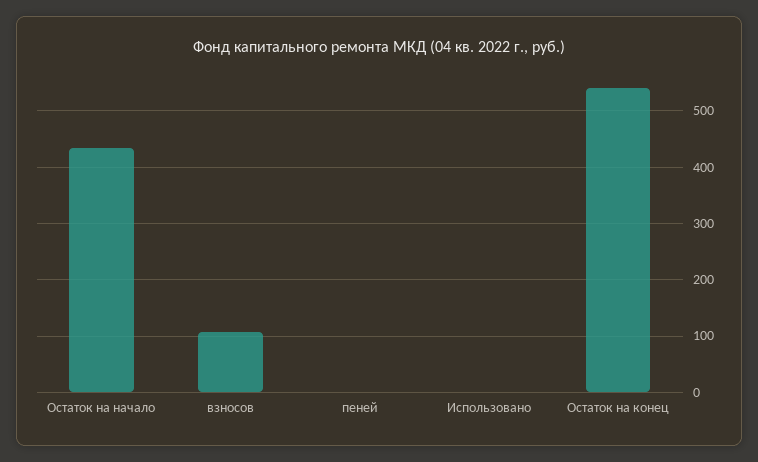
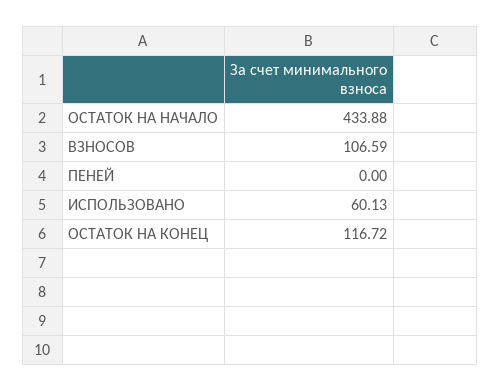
  {
    "Остаток на начало": 433.88,
    "взносов": 106.59,
    "пеней": 0,
-   "Использовано": 0,
+   "Использовано": 60.13,
-   "Остаток на конец": 540
+   "Остаток на конец": 116.72
  }

